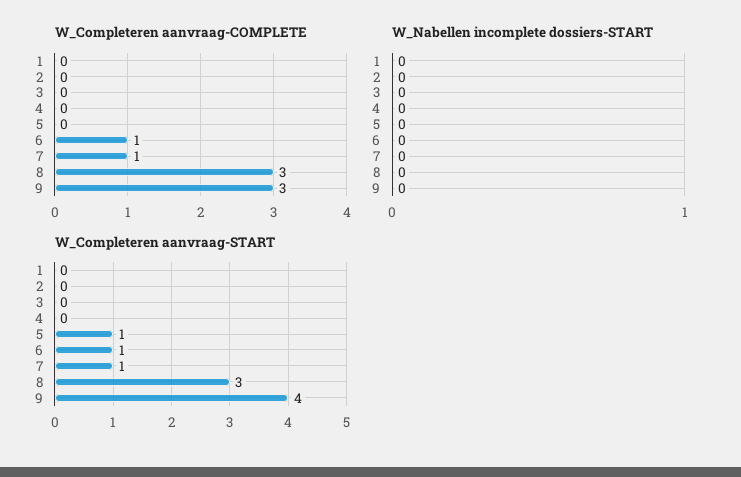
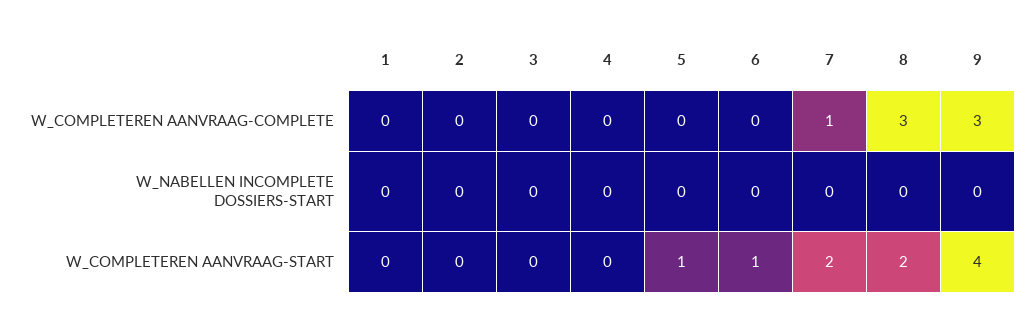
  {
    "W_Completeren aanvraag-COMPLETE": {
      "1": 0,
      "2": 0,
      "3": 0,
      "4": 0,
      "5": 0,
-     "6": 1,
+     "6": 0,
      "7": 1,
      "8": 3,
      "9": 3
    },
    "W_Nabellen incomplete dossiers-START": {
      "1": 0,
      "2": 0,
      "3": 0,
      "4": 0,
      "5": 0,
      "6": 0,
      "7": 0,
      "8": 0,
      "9": 0
    },
    "W_Completeren aanvraag-START": {
      "1": 0,
      "2": 0,
      "3": 0,
      "4": 0,
      "5": 1,
      "6": 1,
-     "7": 1,
+     "7": 2,
-     "8": 3,
+     "8": 2,
      "9": 4
    }
  }

